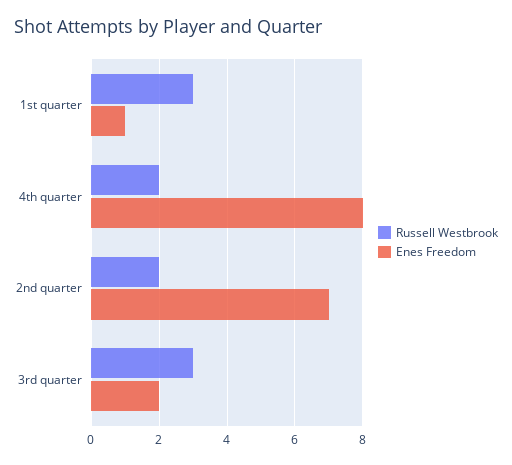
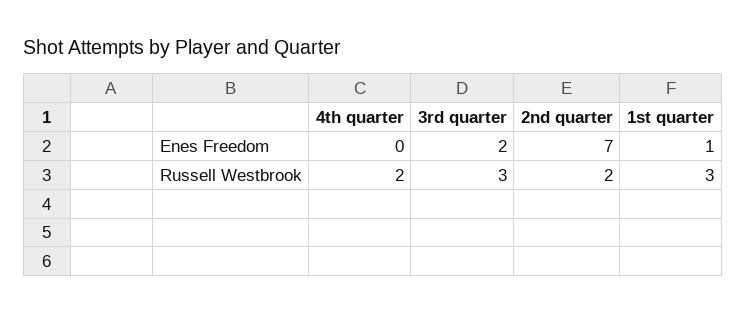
  {
    "Russell Westbrook": {
      "1st quarter": 3,
      "4th quarter": 2,
      "2nd quarter": 2,
      "3rd quarter": 3
    },
    "Enes Freedom": {
      "1st quarter": 1,
-     "4th quarter": 8,
+     "4th quarter": 0,
      "2nd quarter": 7,
      "3rd quarter": 2
    }
  }

